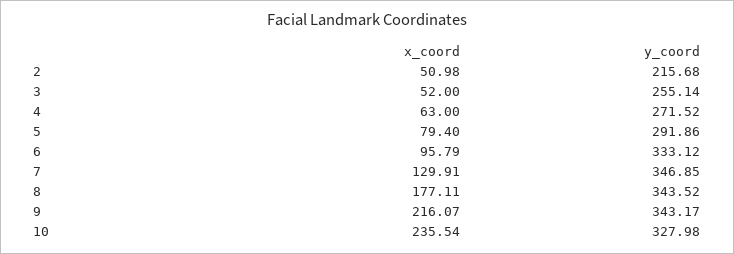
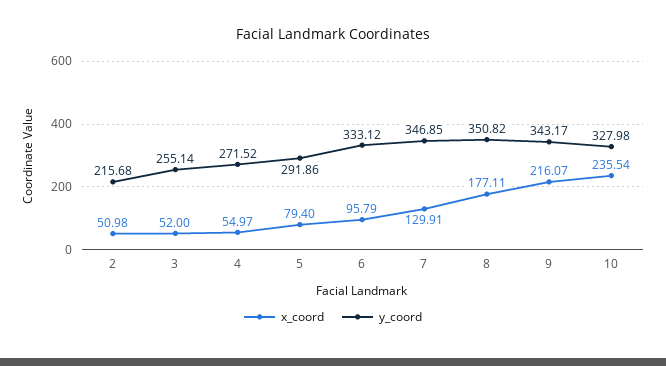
  {
    "x_coord": {
      "2": 50.98,
      "3": 52,
-     "4": 63,
+     "4": 54.97,
      "5": 79.4,
      "6": 95.79,
      "7": 129.91,
      "8": 177.11,
      "9": 216.07,
      "10": 235.54
    },
    "y_coord": {
      "2": 215.68,
      "3": 255.14,
      "4": 271.52,
      "5": 291.86,
      "6": 333.12,
      "7": 346.85,
-     "8": 343.52,
+     "8": 350.82,
      "9": 343.17,
      "10": 327.98
    }
  }

